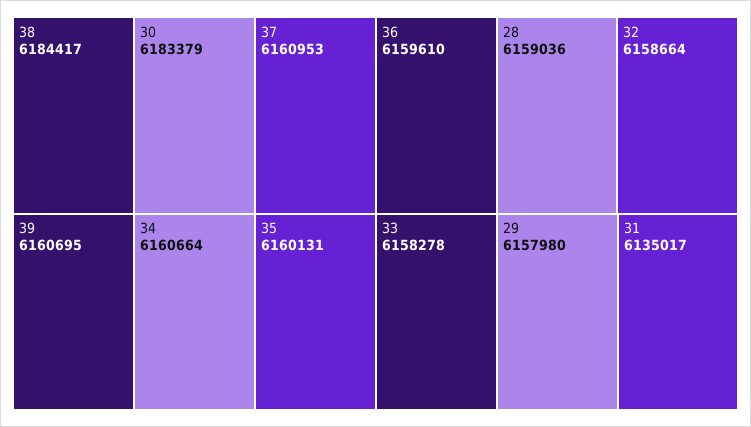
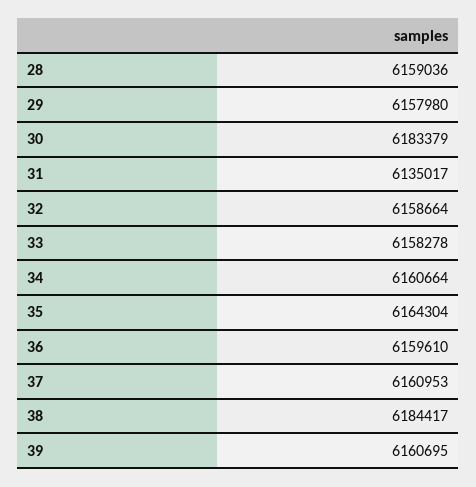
  {
    "38": 6184417,
    "30": 6183379,
    "37": 6160953,
    "39": 6160695,
    "34": 6160664,
-   "35": 6160131,
+   "35": 6164304,
    "36": 6159610,
    "28": 6159036,
    "32": 6158664,
    "33": 6158278,
    "29": 6157980,
    "31": 6135017
  }

